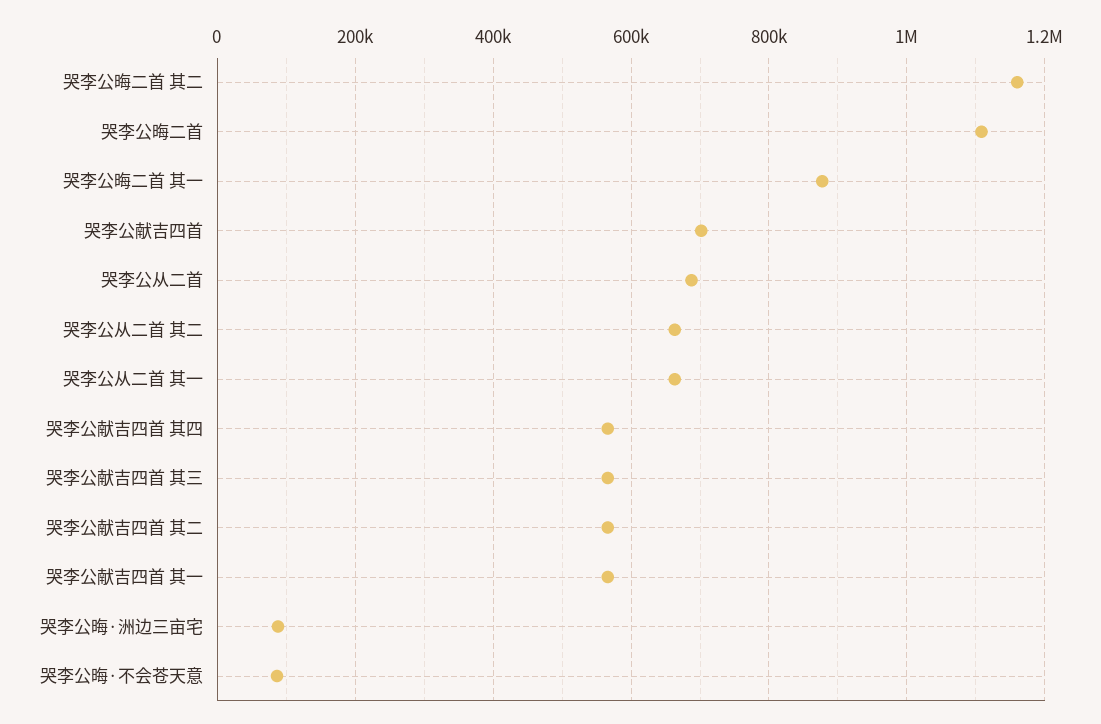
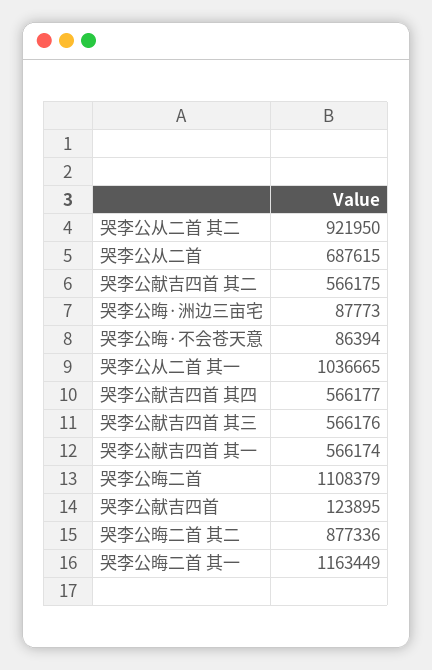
  {
-   "哭李公晦二首 其二": 1160000,
+   "哭李公晦二首 其二": 877336,
    "哭李公晦二首": 1108379,
-   "哭李公晦二首 其一": 880000,
+   "哭李公晦二首 其一": 1163449,
-   "哭李公献吉四首": 700000,
+   "哭李公献吉四首": 123895,
    "哭李公从二首": 687615,
-   "哭李公从二首 其二": 660000,
+   "哭李公从二首 其二": 921950,
-   "哭李公从二首 其一": 660000,
+   "哭李公从二首 其一": 1036665,
    "哭李公献吉四首 其四": 566177,
    "哭李公献吉四首 其三": 566176,
    "哭李公献吉四首 其二": 566175,
    "哭李公献吉四首 其一": 566174,
    "哭李公晦·洲边三亩宅": 87773,
    "哭李公晦·不会苍天意": 86394
  }

